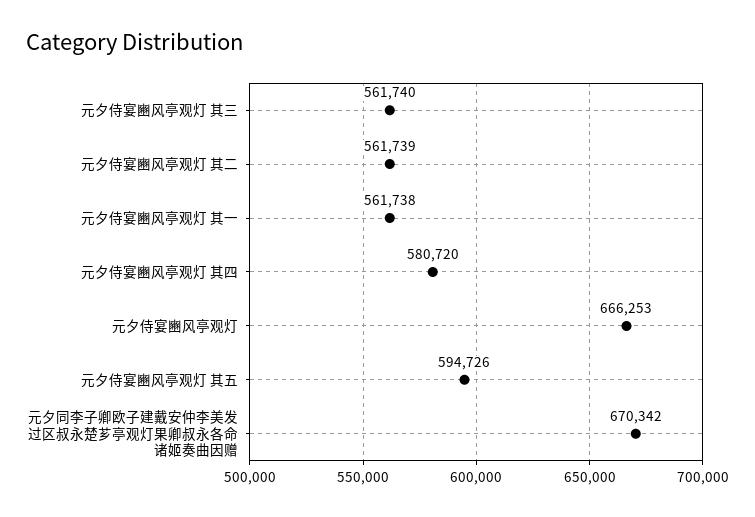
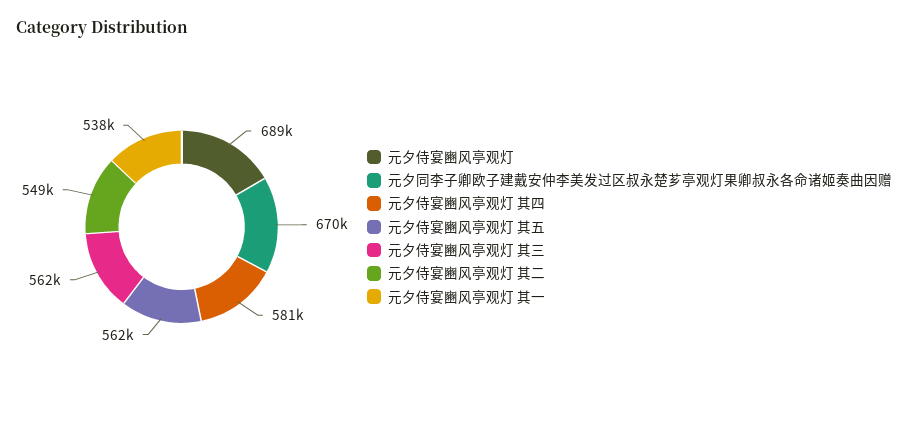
  {
    "元夕侍宴豳风亭观灯 其三": 561740,
-   "元夕侍宴豳风亭观灯 其二": 561739,
+   "元夕侍宴豳风亭观灯 其二": 549000,
-   "元夕侍宴豳风亭观灯 其一": 561738,
+   "元夕侍宴豳风亭观灯 其一": 538000,
    "元夕侍宴豳风亭观灯 其四": 580720,
-   "元夕侍宴豳风亭观灯": 666253,
+   "元夕侍宴豳风亭观灯": 689000,
-   "元夕侍宴豳风亭观灯 其五": 594726,
+   "元夕侍宴豳风亭观灯 其五": 562000,
    "元夕同李子卿欧子建戴安仲李美发过区叔永楚芗亭观灯果卿叔永各命诸姬奏曲因赠": 670342
  }

